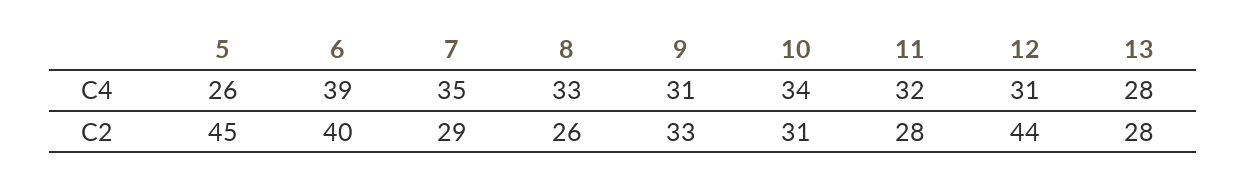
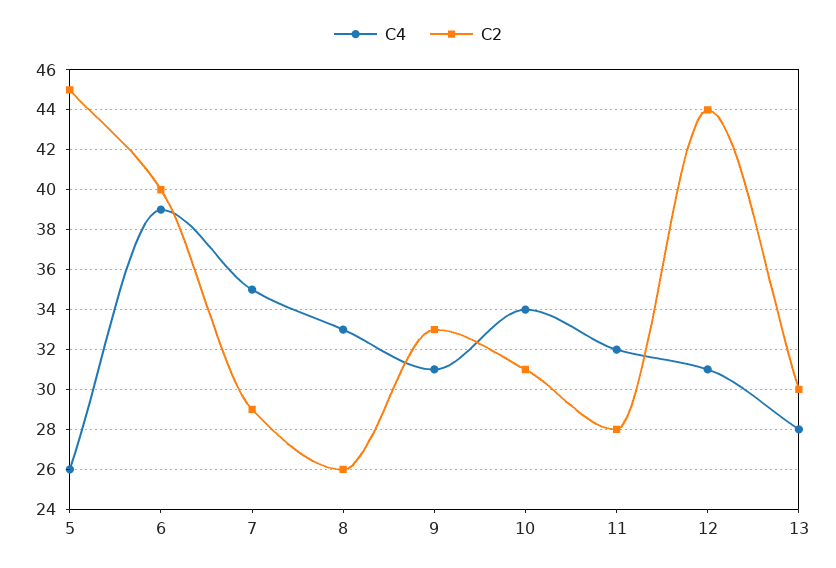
  {
    "C4": {
      "5": 26,
      "6": 39,
      "7": 35,
      "8": 33,
      "9": 31,
      "10": 34,
      "11": 32,
      "12": 31,
      "13": 28
    },
    "C2": {
      "5": 45,
      "6": 40,
      "7": 29,
      "8": 26,
      "9": 33,
      "10": 31,
      "11": 28,
      "12": 44,
-     "13": 28
+     "13": 30
    }
  }

